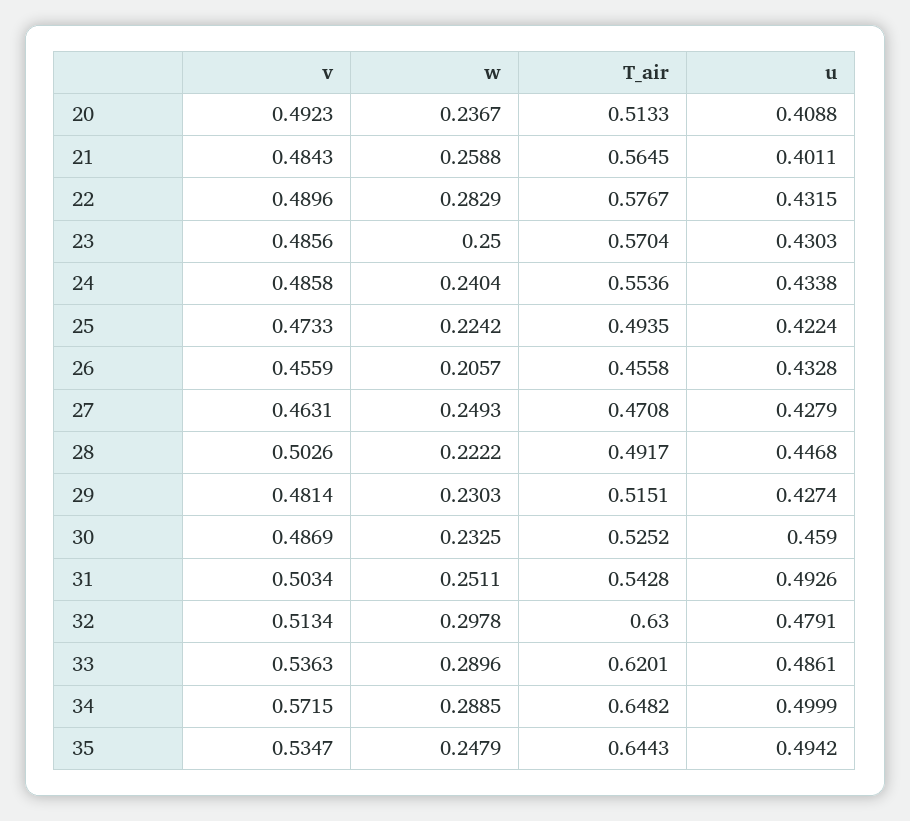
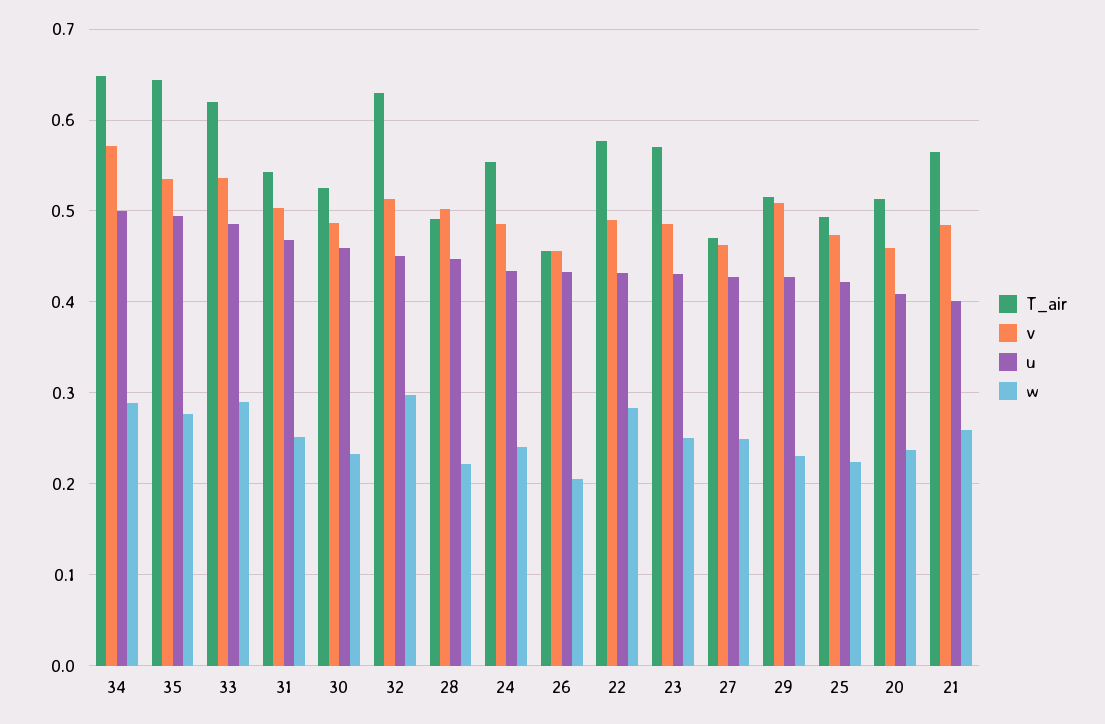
  {
    "v": {
-     "20": 0.4923,
+     "20": 0.46,
      "21": 0.4843,
      "22": 0.4896,
      "23": 0.4856,
      "24": 0.4858,
      "25": 0.4733,
      "26": 0.4559,
      "27": 0.4631,
      "28": 0.5026,
-     "29": 0.4814,
+     "29": 0.51,
      "30": 0.4869,
      "31": 0.5034,
      "32": 0.5134,
      "33": 0.5363,
      "34": 0.5715,
      "35": 0.5347
    },
    "w": {
      "20": 0.2367,
      "21": 0.2588,
      "22": 0.2829,
      "23": 0.25,
      "24": 0.2404,
      "25": 0.2242,
      "26": 0.2057,
      "27": 0.2493,
      "28": 0.2222,
      "29": 0.2303,
      "30": 0.2325,
      "31": 0.2511,
      "32": 0.2978,
      "33": 0.2896,
      "34": 0.2885,
-     "35": 0.2479
+     "35": 0.28
    },
    "T_air": {
      "20": 0.5133,
      "21": 0.5645,
      "22": 0.5767,
      "23": 0.5704,
      "24": 0.5536,
      "25": 0.4935,
      "26": 0.4558,
      "27": 0.4708,
      "28": 0.4917,
      "29": 0.5151,
      "30": 0.5252,
      "31": 0.5428,
      "32": 0.63,
      "33": 0.6201,
      "34": 0.6482,
      "35": 0.6443
    },
    "u": {
      "20": 0.4088,
      "21": 0.4011,
      "22": 0.4315,
      "23": 0.4303,
      "24": 0.4338,
      "25": 0.4224,
      "26": 0.4328,
      "27": 0.4279,
      "28": 0.4468,
      "29": 0.4274,
      "30": 0.459,
-     "31": 0.4926,
+     "31": 0.47,
-     "32": 0.4791,
+     "32": 0.45,
      "33": 0.4861,
      "34": 0.4999,
      "35": 0.4942
    }
  }

